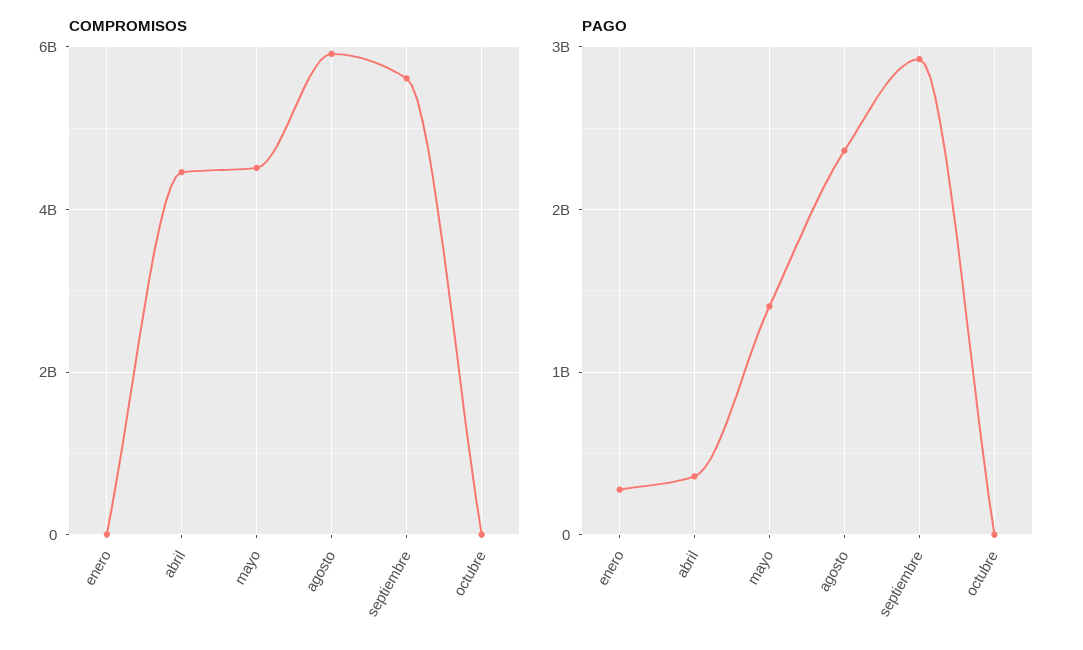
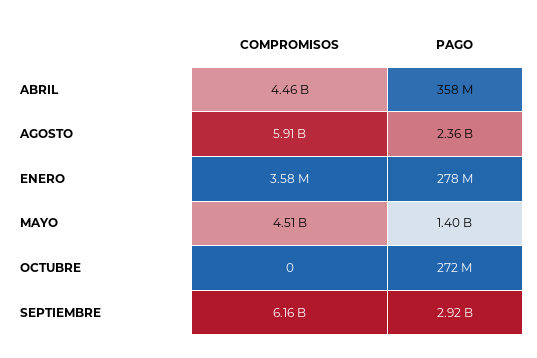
  {
    "COMPROMISOS": {
      "enero": 3580000,
      "abril": 4460000000,
      "mayo": 4510000000,
      "agosto": 5910000000,
-     "septiembre": 5600000000,
+     "septiembre": 6160000000,
      "octubre": 0
    },
    "PAGO": {
      "enero": 278000000,
      "abril": 358000000,
      "mayo": 1400000000,
      "agosto": 2360000000,
      "septiembre": 2920000000,
-     "octubre": 0
+     "octubre": 272000000
    }
  }

